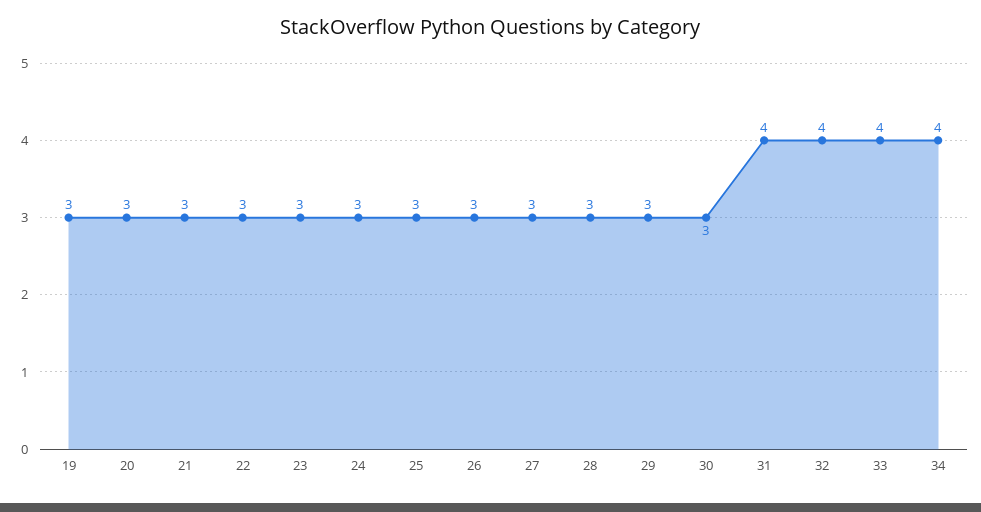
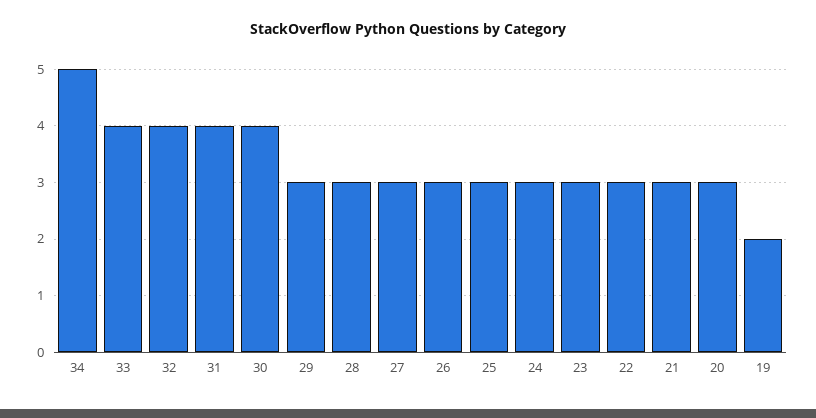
  {
-   "19": 3,
+   "19": 2,
    "20": 3,
    "21": 3,
    "22": 3,
    "23": 3,
    "24": 3,
    "25": 3,
    "26": 3,
    "27": 3,
    "28": 3,
    "29": 3,
-   "30": 3,
+   "30": 4,
    "31": 4,
    "32": 4,
    "33": 4,
-   "34": 4
+   "34": 5
  }

